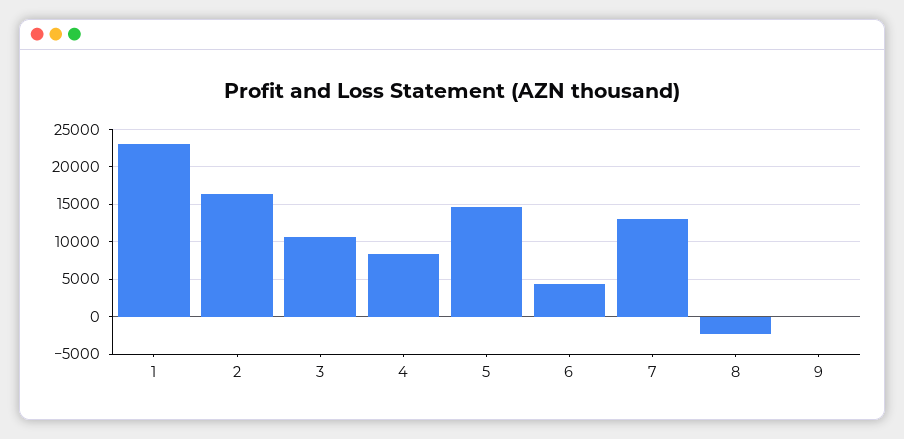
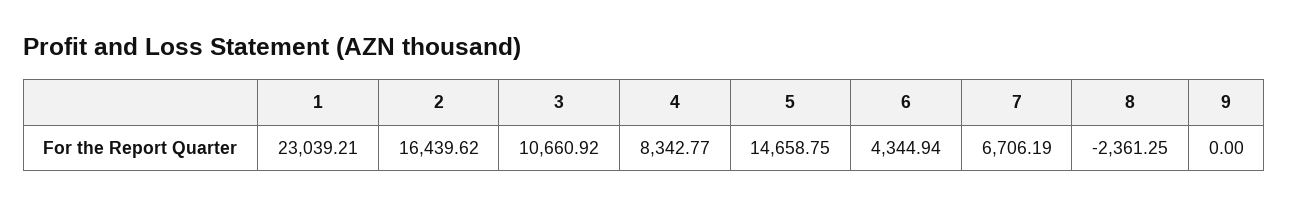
  {
    "1": 23039.21,
    "2": 16439.62,
    "3": 10660.92,
    "4": 8342.77,
    "5": 14658.75,
    "6": 4344.94,
-   "7": 13000,
+   "7": 6706.19,
    "8": -2361.25,
    "9": 0
  }

